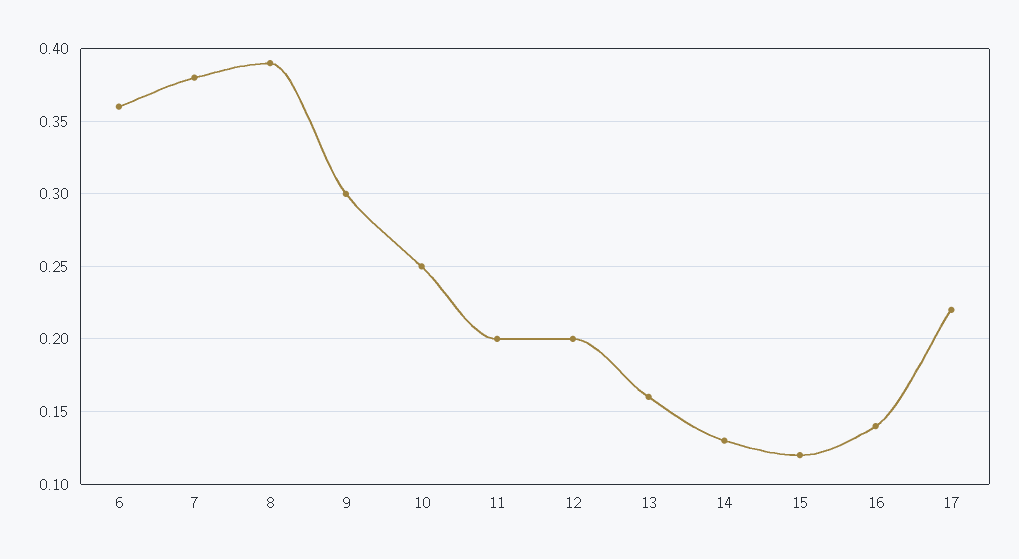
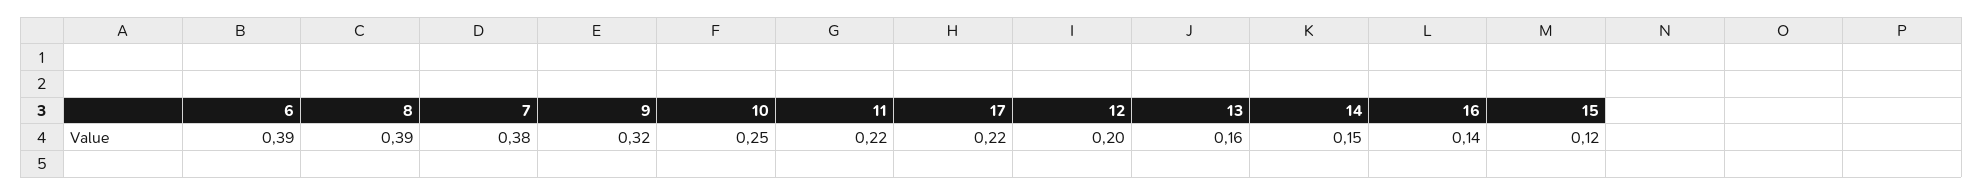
  {
-   "6": 0.36,
+   "6": 0.39,
    "7": 0.38,
    "8": 0.39,
-   "9": 0.3,
+   "9": 0.32,
    "10": 0.25,
-   "11": 0.2,
+   "11": 0.22,
    "12": 0.2,
    "13": 0.16,
-   "14": 0.13,
+   "14": 0.15,
    "15": 0.12,
    "16": 0.14,
    "17": 0.22
  }

